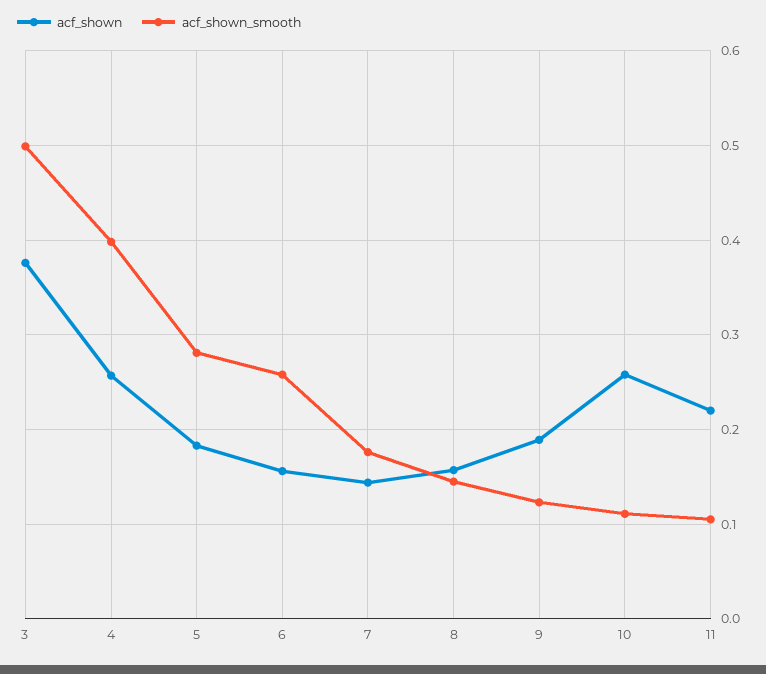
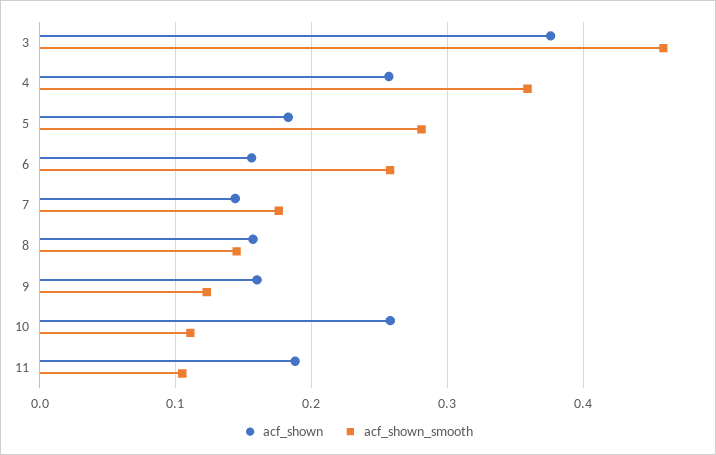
  {
    "acf_shown": {
      "3": 0.38,
      "4": 0.26,
      "5": 0.18,
      "6": 0.16,
      "7": 0.14,
      "8": 0.16,
-     "9": 0.19,
+     "9": 0.16,
      "10": 0.26,
-     "11": 0.22
+     "11": 0.19
    },
    "acf_shown_smooth": {
-     "3": 0.5,
+     "3": 0.46,
-     "4": 0.4,
+     "4": 0.36,
      "5": 0.28,
      "6": 0.26,
      "7": 0.18,
      "8": 0.15,
      "9": 0.12,
      "10": 0.11,
      "11": 0.11
    }
  }

